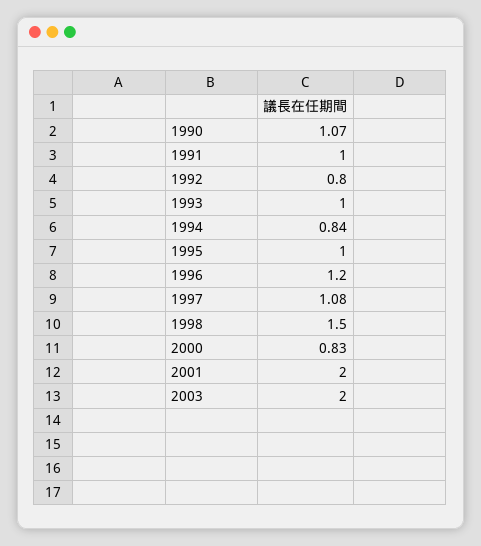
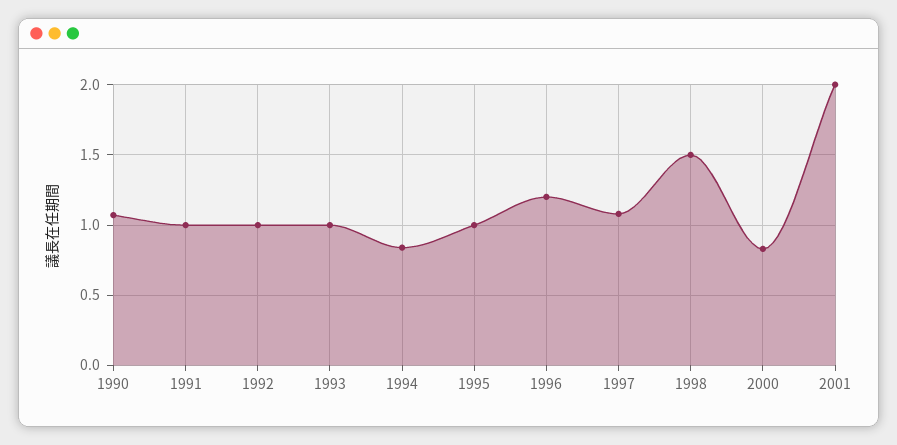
  {
    "1990": 1.07,
    "1991": 1,
-   "1992": 0.8,
+   "1992": 1,
    "1993": 1,
    "1994": 0.84,
    "1995": 1,
    "1996": 1.2,
    "1997": 1.08,
    "1998": 1.5,
    "2000": 0.83,
-   "2001": 2,
+   "2001": 2
-   "2003": 2
  }

